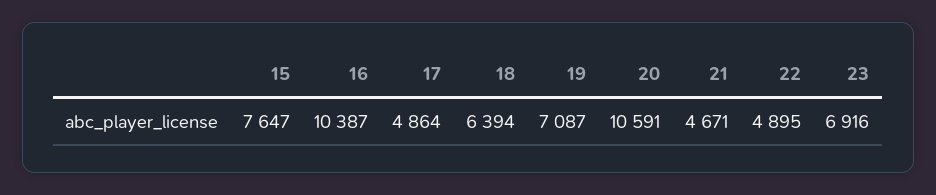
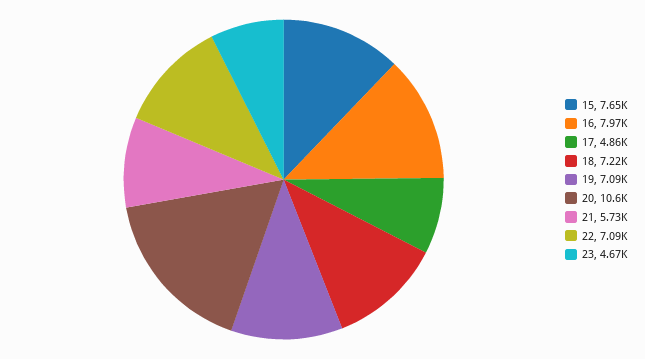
  {
    "15": 7647,
-   "16": 10387,
+   "16": 7970,
    "17": 4864,
-   "18": 6394,
+   "18": 7220,
    "19": 7087,
    "20": 10591,
-   "21": 4671,
+   "21": 5730,
-   "22": 4895,
+   "22": 7090,
-   "23": 6916
+   "23": 4670
  }

